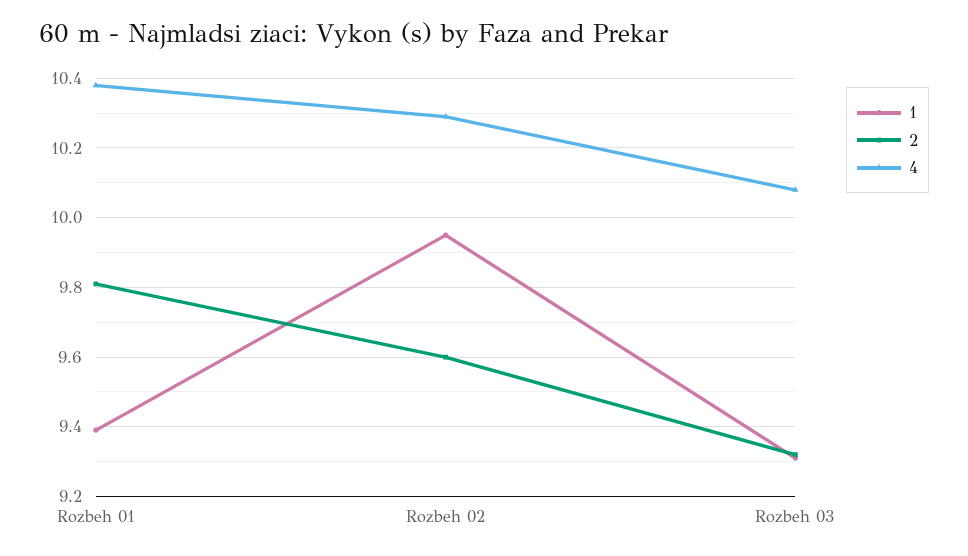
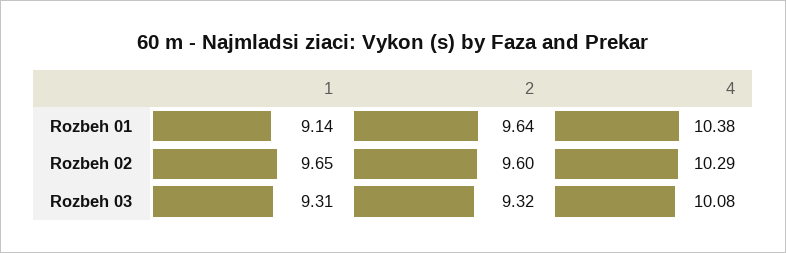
  {
    "1": {
-     "Rozbeh 01": 9.4,
+     "Rozbeh 01": 9.14,
-     "Rozbeh 02": 9.95,
+     "Rozbeh 02": 9.65,
      "Rozbeh 03": 9.31
    },
    "2": {
-     "Rozbeh 01": 9.8,
+     "Rozbeh 01": 9.64,
      "Rozbeh 02": 9.6,
      "Rozbeh 03": 9.32
    },
    "4": {
      "Rozbeh 01": 10.38,
      "Rozbeh 02": 10.29,
      "Rozbeh 03": 10.08
    }
  }

